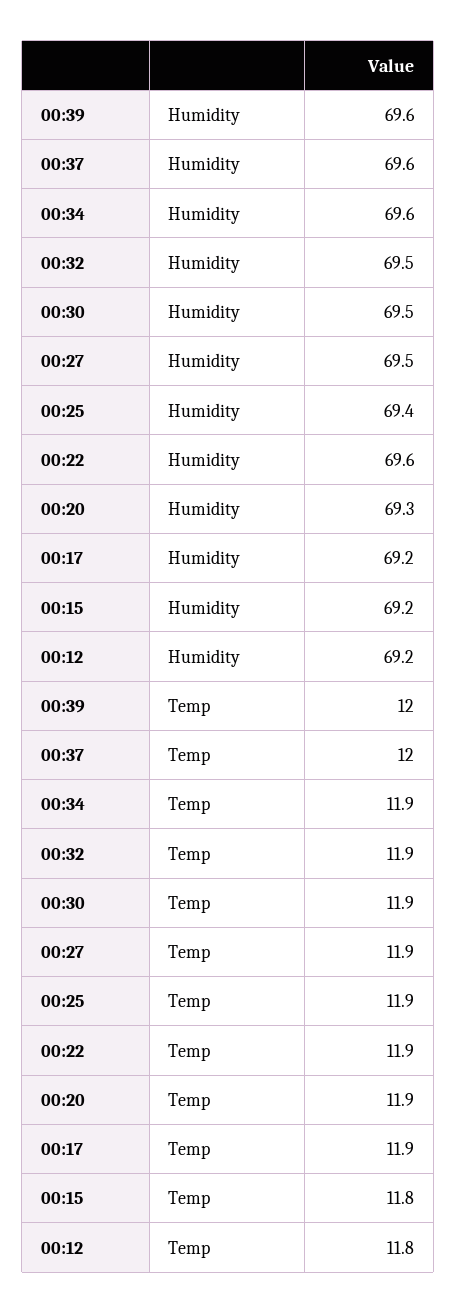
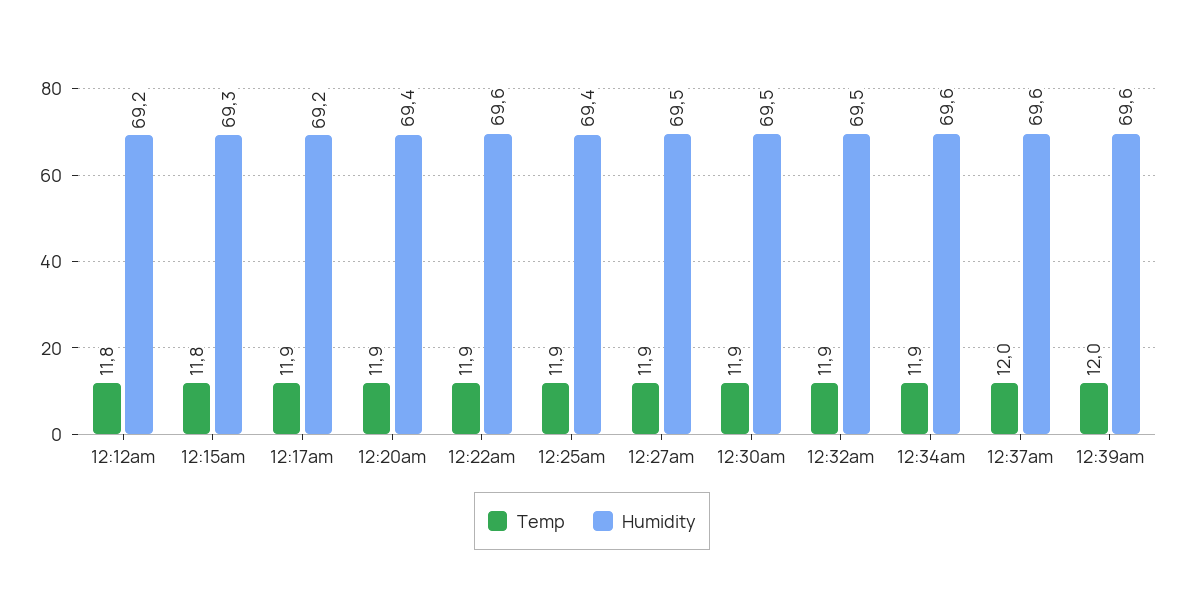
  {
    "Humidity": {
      "00:39": 69.6,
      "00:37": 69.6,
      "00:34": 69.6,
      "00:32": 69.5,
      "00:30": 69.5,
      "00:27": 69.5,
      "00:25": 69.4,
      "00:22": 69.6,
-     "00:20": 69.3,
+     "00:20": 69.4,
      "00:17": 69.2,
-     "00:15": 69.2,
+     "00:15": 69.3,
      "00:12": 69.2
    },
    "Temp": {
      "00:39": 12,
      "00:37": 12,
      "00:34": 11.9,
      "00:32": 11.9,
      "00:30": 11.9,
      "00:27": 11.9,
      "00:25": 11.9,
      "00:22": 11.9,
      "00:20": 11.9,
      "00:17": 11.9,
      "00:15": 11.8,
      "00:12": 11.8
    }
  }

